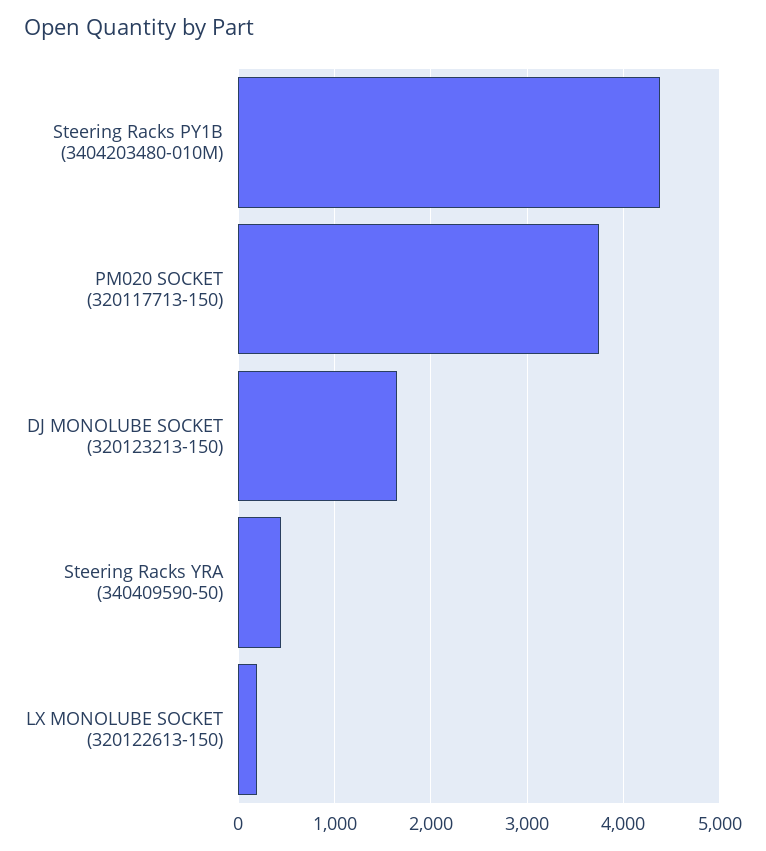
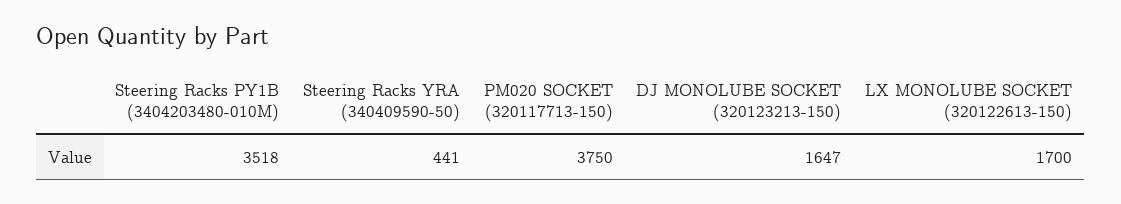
  {
-   "Steering Racks PY1B (3404203480-010M)": 4400,
+   "Steering Racks PY1B (3404203480-010M)": 3518,
    "PM020 SOCKET (320117713-150)": 3750,
    "DJ MONOLUBE SOCKET (320123213-150)": 1647,
    "Steering Racks YRA (340409590-50)": 441,
-   "LX MONOLUBE SOCKET (320122613-150)": 200
+   "LX MONOLUBE SOCKET (320122613-150)": 1700
  }

